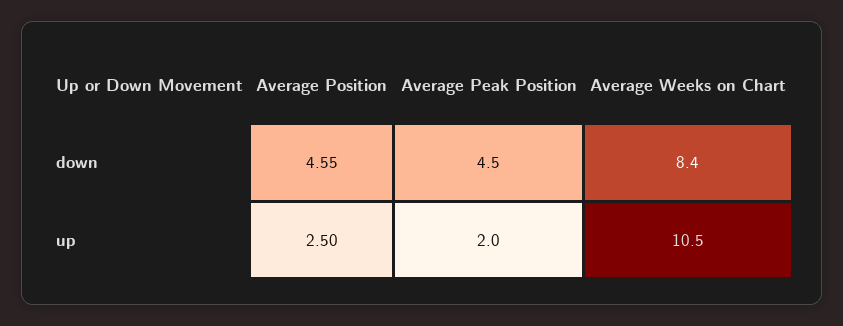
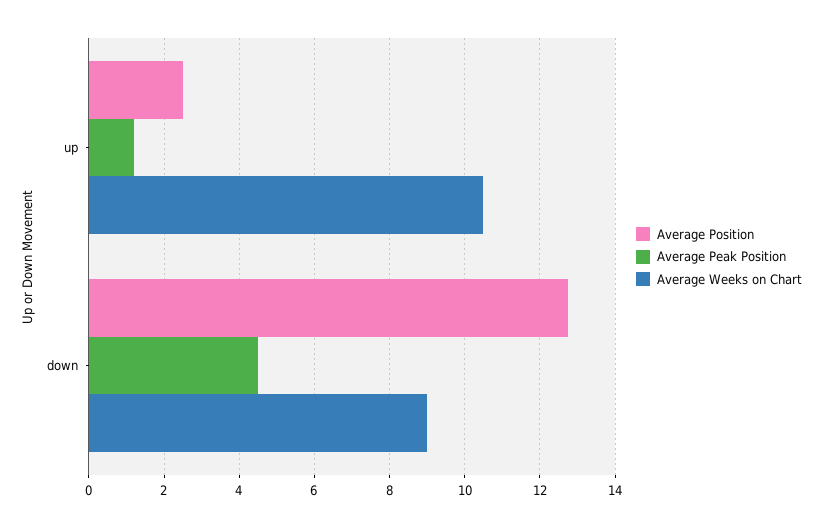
  {
    "Average Position": {
-     "down": 4.55,
+     "down": 12.8,
      "up": 2.5
    },
    "Average Peak Position": {
      "down": 4.5,
-     "up": 2
+     "up": 1.2
    },
    "Average Weeks on Chart": {
-     "down": 8.4,
+     "down": 9,
      "up": 10.5
    }
  }

